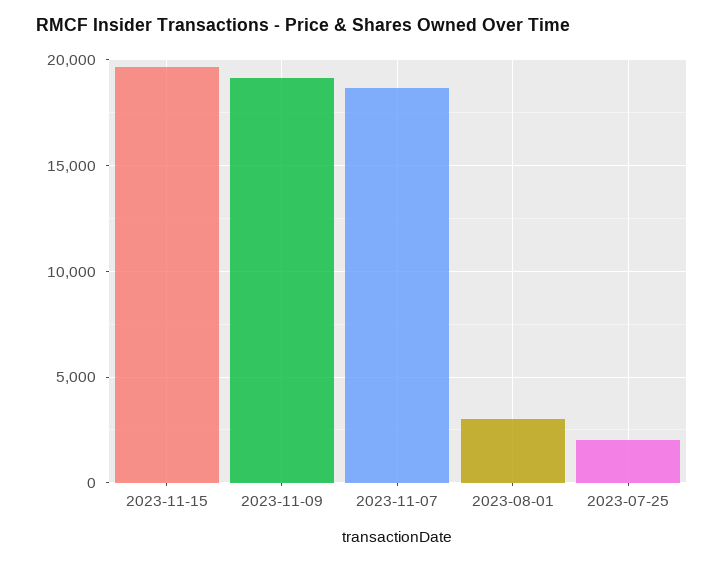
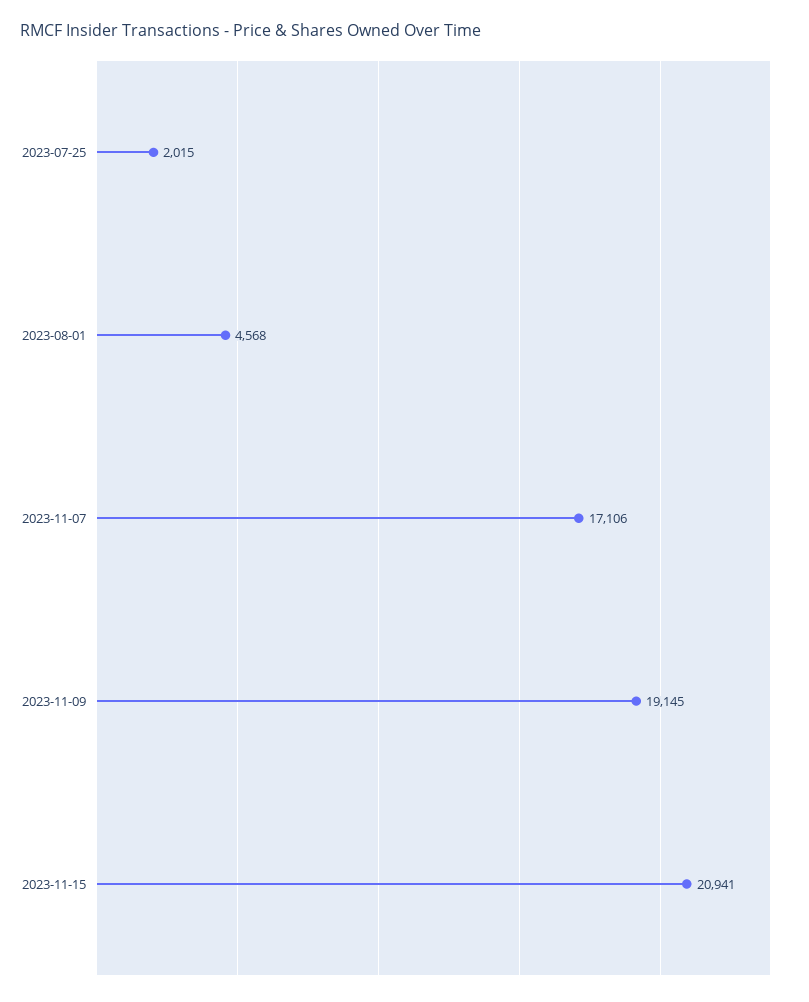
  {
-   "2023-11-15": 19500,
+   "2023-11-15": 20941,
    "2023-11-09": 19145,
-   "2023-11-07": 18500,
+   "2023-11-07": 17106,
-   "2023-08-01": 3000,
+   "2023-08-01": 4568,
    "2023-07-25": 2015
  }

